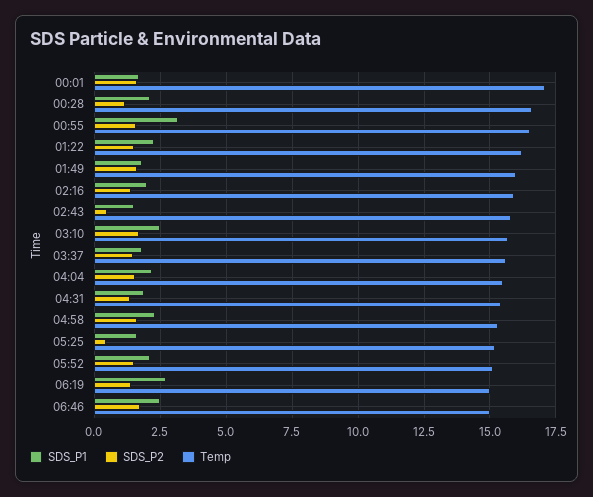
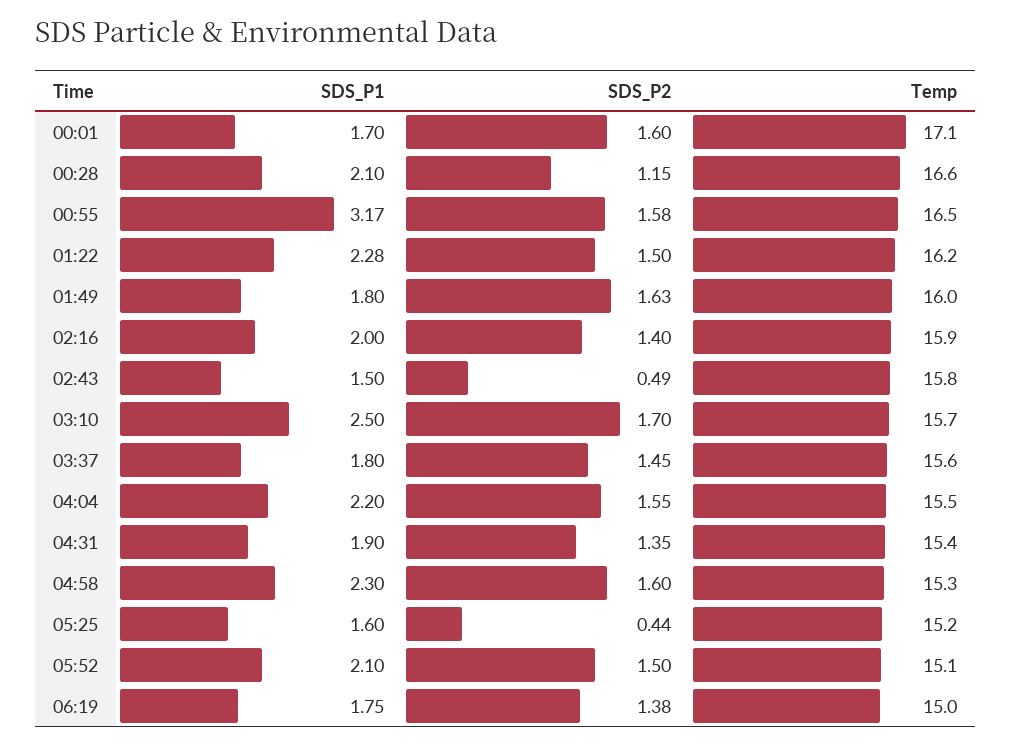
  {
    "SDS_P1": {
      "00:01": 1.7,
      "00:28": 2.1,
      "00:55": 3.17,
      "01:22": 2.28,
      "01:49": 1.8,
      "02:16": 2,
      "02:43": 1.5,
      "03:10": 2.5,
      "03:37": 1.8,
      "04:04": 2.2,
      "04:31": 1.9,
      "04:58": 2.3,
      "05:25": 1.6,
      "05:52": 2.1,
-     "06:19": 2.75,
+     "06:19": 1.75
-     "06:46": 2.5
    },
    "SDS_P2": {
      "00:01": 1.6,
      "00:28": 1.15,
      "00:55": 1.58,
      "01:22": 1.5,
      "01:49": 1.63,
      "02:16": 1.4,
      "02:43": 0.49,
      "03:10": 1.7,
      "03:37": 1.45,
      "04:04": 1.55,
      "04:31": 1.35,
      "04:58": 1.6,
      "05:25": 0.44,
      "05:52": 1.5,
-     "06:19": 1.38,
+     "06:19": 1.38
-     "06:46": 1.75
    },
    "Temp": {
      "00:01": 17.1,
      "00:28": 16.6,
      "00:55": 16.5,
      "01:22": 16.2,
      "01:49": 16,
      "02:16": 15.9,
      "02:43": 15.8,
      "03:10": 15.7,
      "03:37": 15.6,
      "04:04": 15.5,
      "04:31": 15.4,
      "04:58": 15.3,
      "05:25": 15.2,
      "05:52": 15.1,
-     "06:19": 15,
+     "06:19": 15
-     "06:46": 15
    }
  }

